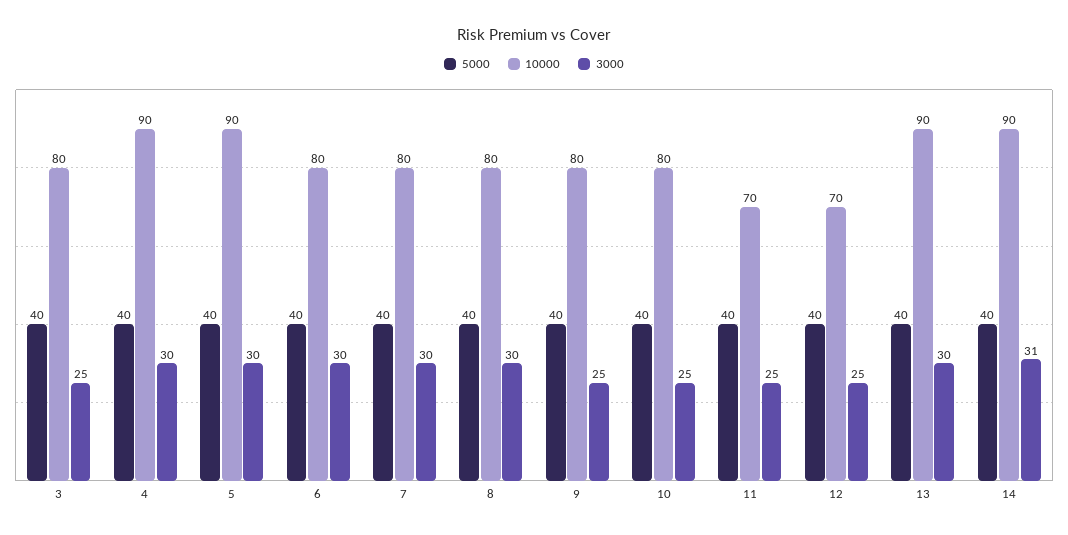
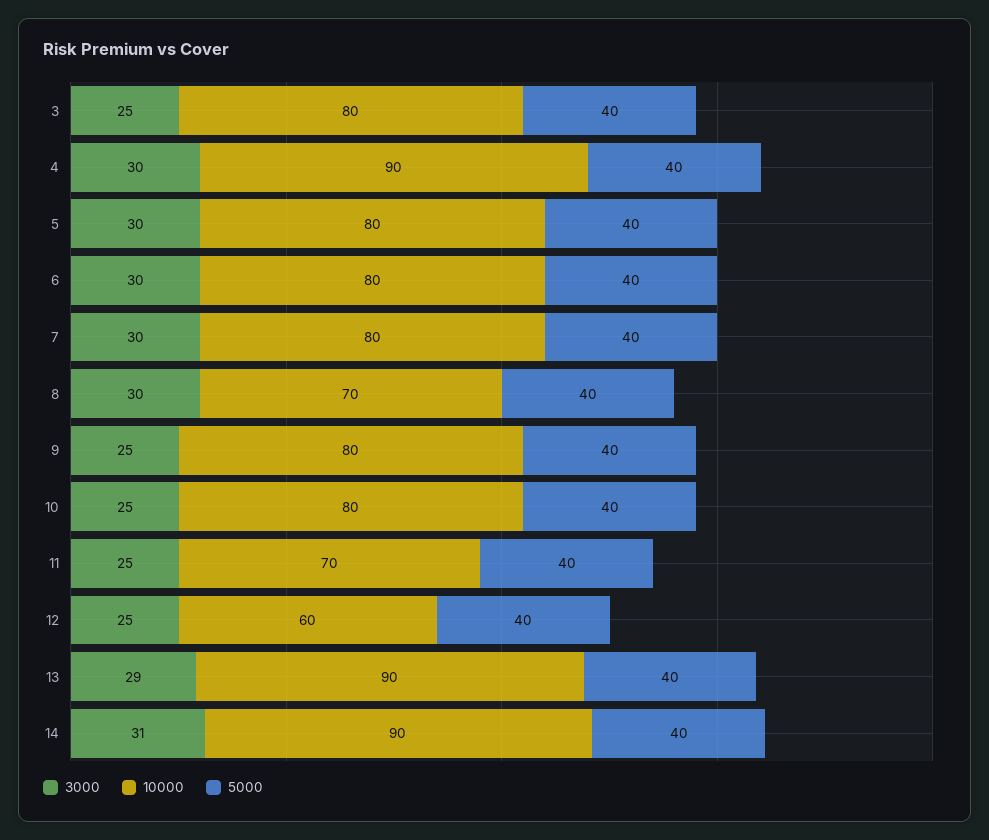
  {
    "5000": {
      "3": 40,
      "4": 40,
      "5": 40,
      "6": 40,
      "7": 40,
      "8": 40,
      "9": 40,
      "10": 40,
      "11": 40,
      "12": 40,
      "13": 40,
      "14": 40
    },
    "10000": {
      "3": 80,
      "4": 90,
-     "5": 90,
+     "5": 80,
      "6": 80,
      "7": 80,
-     "8": 80,
+     "8": 70,
      "9": 80,
      "10": 80,
      "11": 70,
-     "12": 70,
+     "12": 60,
      "13": 90,
      "14": 90
    },
    "3000": {
      "3": 25,
      "4": 30,
      "5": 30,
      "6": 30,
      "7": 30,
      "8": 30,
      "9": 25,
      "10": 25,
      "11": 25,
      "12": 25,
-     "13": 30,
+     "13": 29,
      "14": 31
    }
  }

